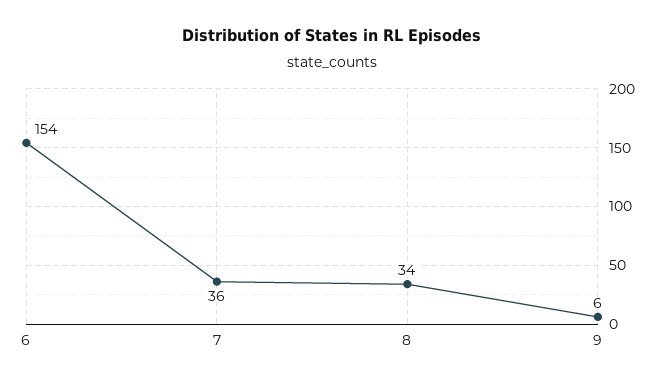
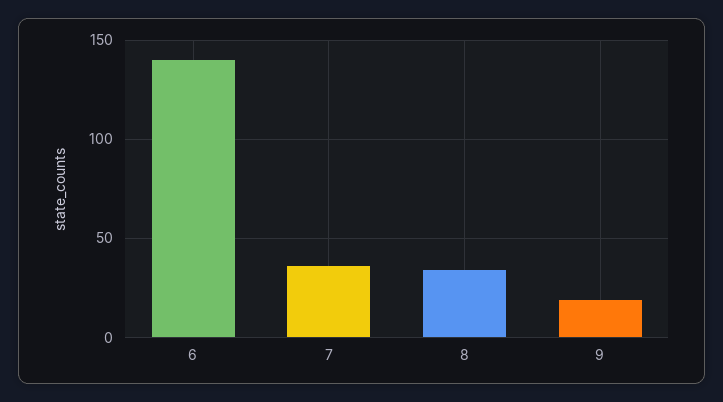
  {
-   "6": 154,
+   "6": 140,
    "7": 36,
    "8": 34,
-   "9": 6
+   "9": 20
  }

